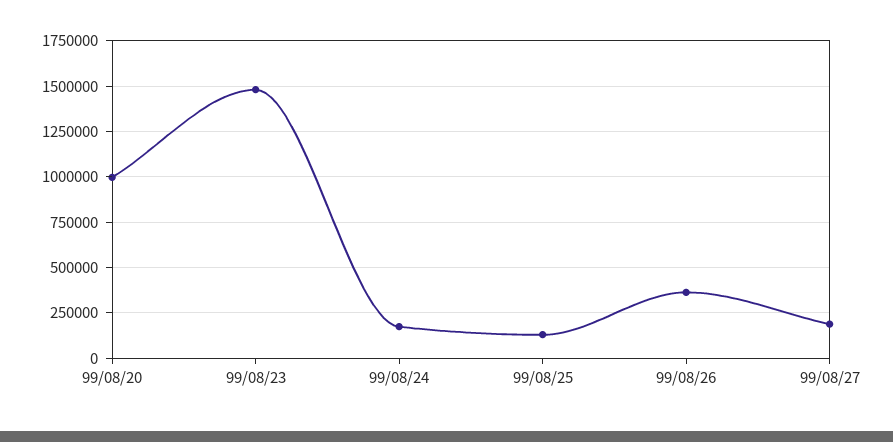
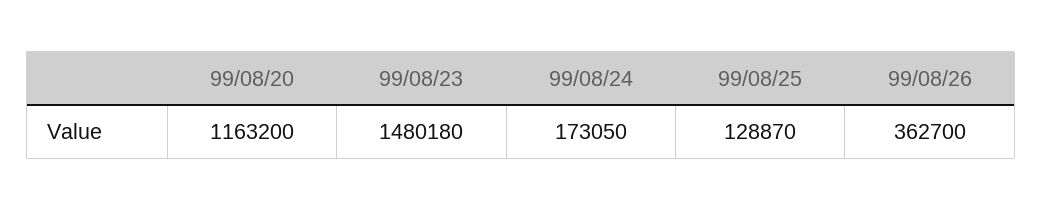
  {
-   "99/08/20": 1000000,
+   "99/08/20": 1163200,
    "99/08/23": 1480180,
    "99/08/24": 173050,
    "99/08/25": 128870,
-   "99/08/26": 362700,
+   "99/08/26": 362700
-   "99/08/27": 200000
  }

